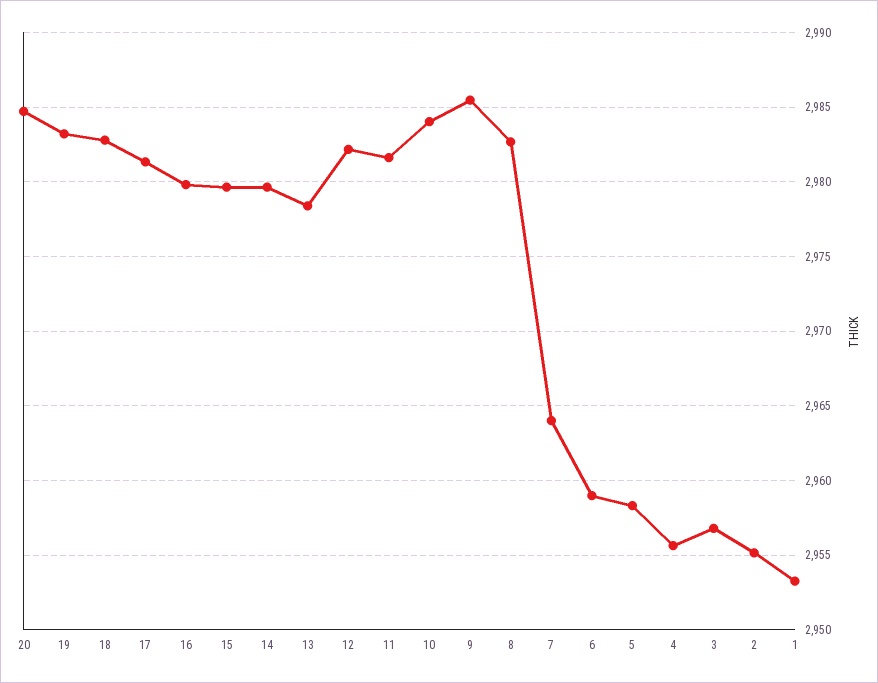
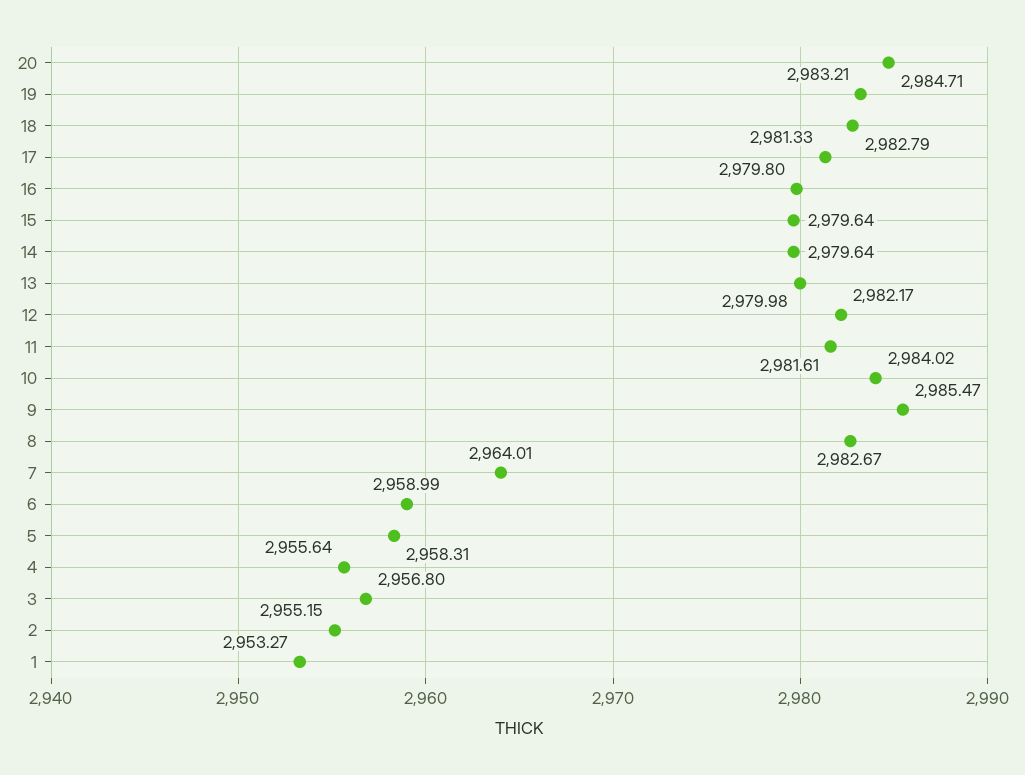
  {
    "20": 2984.71,
    "19": 2983.21,
    "18": 2982.79,
    "17": 2981.33,
    "16": 2979.8,
    "15": 2979.64,
    "14": 2979.64,
-   "13": 2978.5,
+   "13": 2979.98,
    "12": 2982.17,
    "11": 2981.61,
    "10": 2984.02,
    "9": 2985.47,
    "8": 2982.67,
    "7": 2964.01,
    "6": 2958.99,
    "5": 2958.31,
    "4": 2955.64,
    "3": 2956.8,
    "2": 2955.15,
    "1": 2953.27
  }

